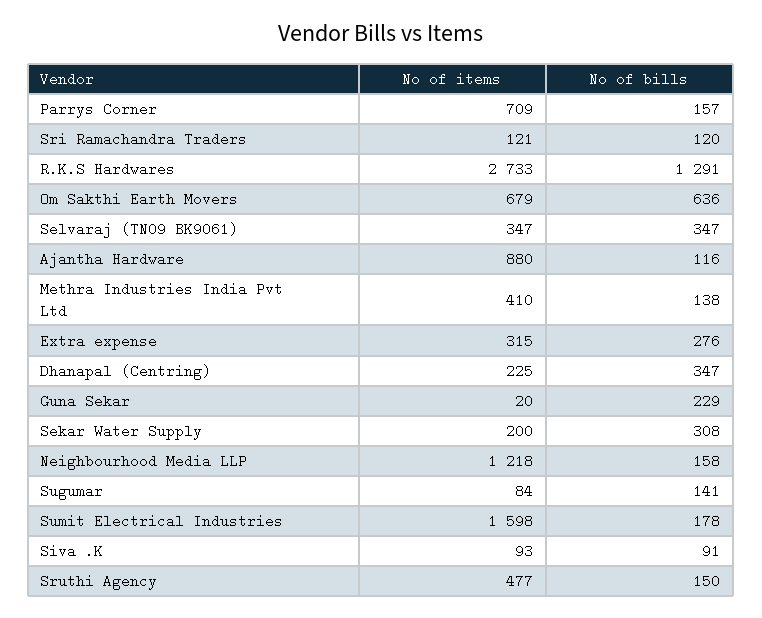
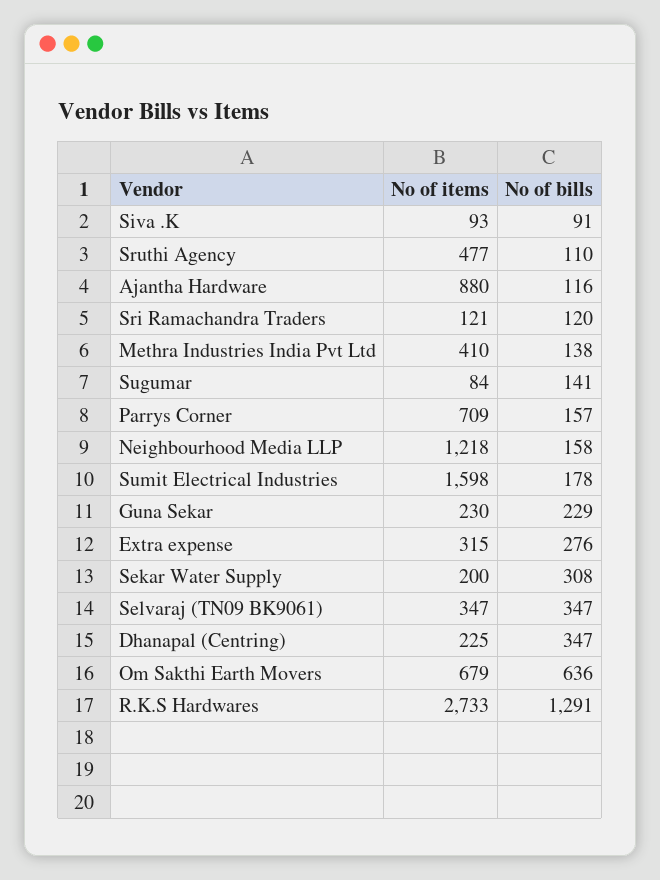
  {
    "No of items": {
      "Parrys Corner": 709,
      "Sri Ramachandra Traders": 121,
      "R.K.S Hardwares": 2733,
      "Om Sakthi Earth Movers": 679,
      "Selvaraj (TN09 BK9061)": 347,
      "Ajantha Hardware": 880,
      "Methra Industries India Pvt Ltd": 410,
      "Extra expense": 315,
      "Dhanapal (Centring)": 225,
-     "Guna Sekar": 20,
+     "Guna Sekar": 230,
      "Sekar Water Supply": 200,
      "Neighbourhood Media LLP": 1218,
      "Sugumar": 84,
      "Sumit Electrical Industries": 1598,
      "Siva .K": 93,
      "Sruthi Agency": 477
    },
    "No of bills": {
      "Parrys Corner": 157,
      "Sri Ramachandra Traders": 120,
      "R.K.S Hardwares": 1291,
      "Om Sakthi Earth Movers": 636,
      "Selvaraj (TN09 BK9061)": 347,
      "Ajantha Hardware": 116,
      "Methra Industries India Pvt Ltd": 138,
      "Extra expense": 276,
      "Dhanapal (Centring)": 347,
      "Guna Sekar": 229,
      "Sekar Water Supply": 308,
      "Neighbourhood Media LLP": 158,
      "Sugumar": 141,
      "Sumit Electrical Industries": 178,
      "Siva .K": 91,
-     "Sruthi Agency": 150
+     "Sruthi Agency": 110
    }
  }

